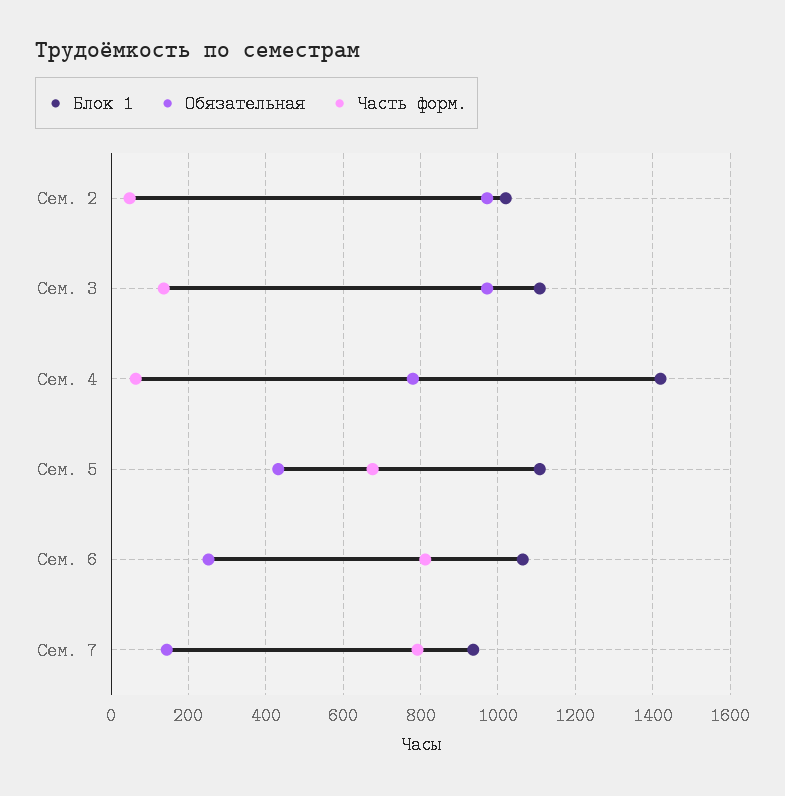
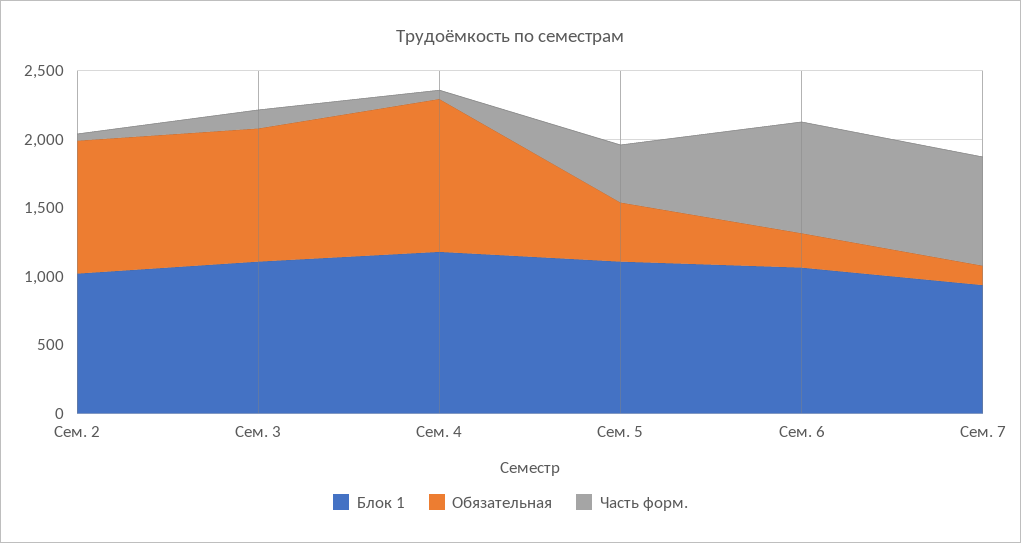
  {
    "Блок 1": {
      "Сем. 2": 1020,
      "Сем. 3": 1100,
-     "Сем. 4": 1420,
+     "Сем. 4": 1200,
      "Сем. 5": 1100,
      "Сем. 6": 1060,
      "Сем. 7": 940
    },
    "Обязательная": {
      "Сем. 2": 980,
      "Сем. 3": 980,
-     "Сем. 4": 780,
+     "Сем. 4": 1100,
      "Сем. 5": 440,
      "Сем. 6": 260,
      "Сем. 7": 140
    },
    "Часть форм.": {
      "Сем. 2": 40,
      "Сем. 3": 140,
      "Сем. 4": 60,
-     "Сем. 5": 680,
+     "Сем. 5": 400,
      "Сем. 6": 820,
      "Сем. 7": 800
    }
  }

